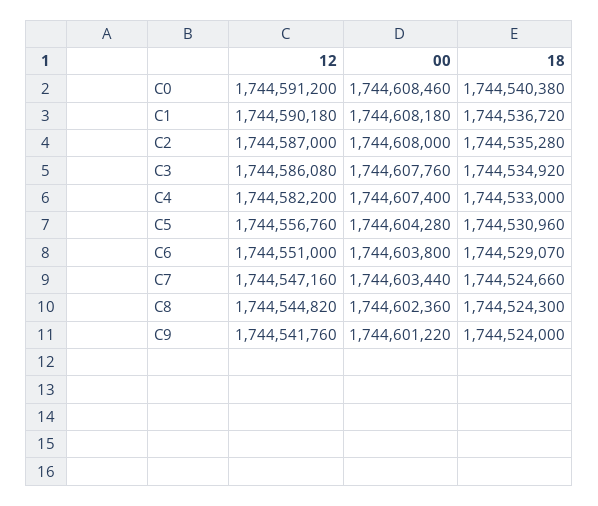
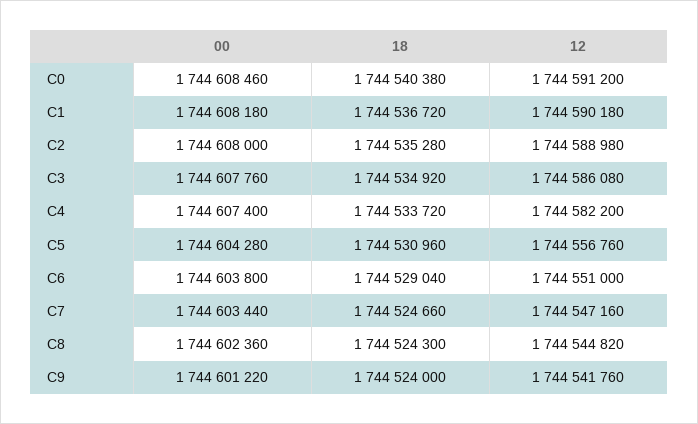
  {
    "12": {
      "C0": 1744591200,
      "C1": 1744590180,
-     "C2": 1744587000,
+     "C2": 1744588980,
      "C3": 1744586080,
      "C4": 1744582200,
      "C5": 1744556760,
      "C6": 1744551000,
      "C7": 1744547160,
      "C8": 1744544820,
      "C9": 1744541760
    },
    "00": {
      "C0": 1744608460,
      "C1": 1744608180,
      "C2": 1744608000,
      "C3": 1744607760,
      "C4": 1744607400,
      "C5": 1744604280,
      "C6": 1744603800,
      "C7": 1744603440,
      "C8": 1744602360,
      "C9": 1744601220
    },
    "18": {
      "C0": 1744540380,
      "C1": 1744536720,
      "C2": 1744535280,
      "C3": 1744534920,
-     "C4": 1744533000,
+     "C4": 1744533720,
      "C5": 1744530960,
-     "C6": 1744529070,
+     "C6": 1744529040,
      "C7": 1744524660,
      "C8": 1744524300,
      "C9": 1744524000
    }
  }

